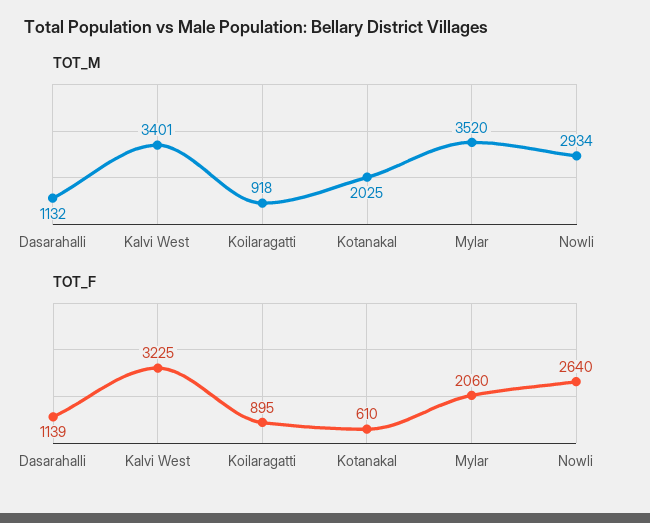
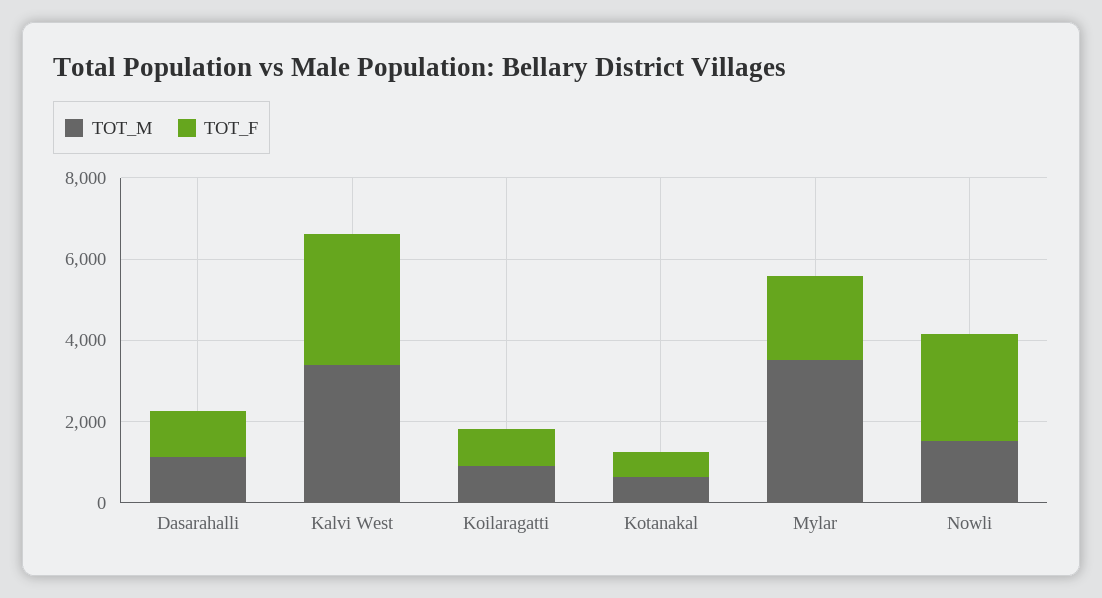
  {
    "TOT_M": {
      "Dasarahalli": 1132,
      "Kalvi West": 3401,
      "Koilaragatti": 918,
-     "Kotanakal": 2025,
+     "Kotanakal": 500,
      "Mylar": 3520,
-     "Nowli": 2934
+     "Nowli": 1500
    },
    "TOT_F": {
      "Dasarahalli": 1139,
      "Kalvi West": 3225,
      "Koilaragatti": 895,
      "Kotanakal": 610,
      "Mylar": 2060,
      "Nowli": 2640
    }
  }

